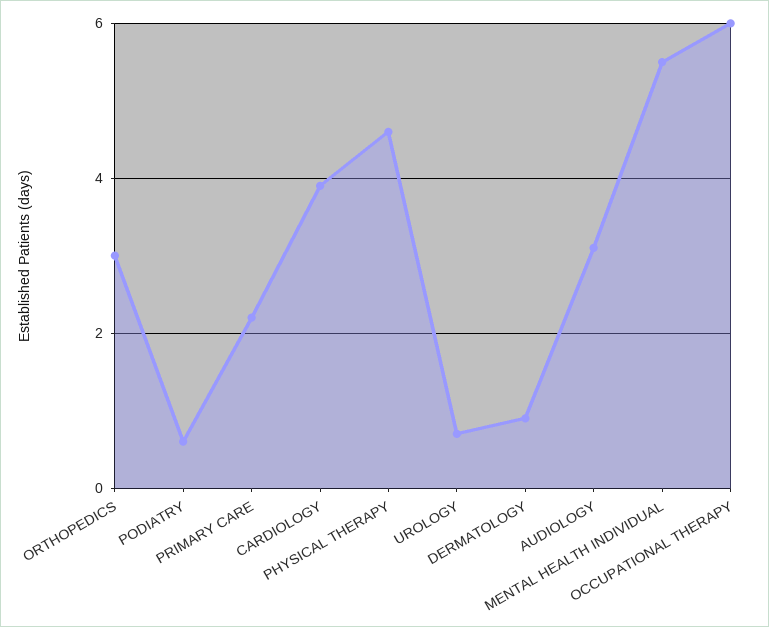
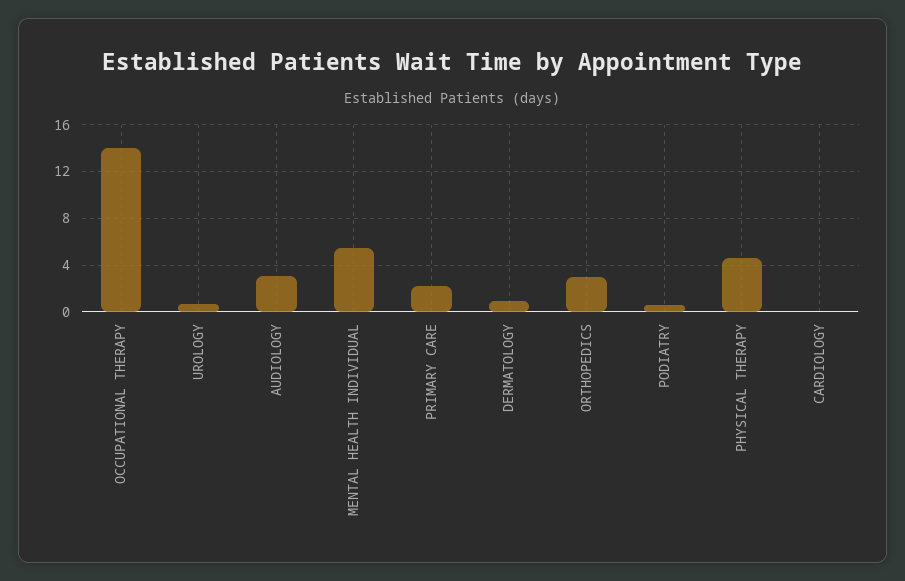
  {
    "ORTHOPEDICS": 3,
    "PODIATRY": 0.5,
    "PRIMARY CARE": 2,
-   "CARDIOLOGY": 4,
+   "CARDIOLOGY": 0,
    "PHYSICAL THERAPY": 4.5,
    "UROLOGY": 0.5,
    "DERMATOLOGY": 1,
    "AUDIOLOGY": 3,
    "MENTAL HEALTH INDIVIDUAL": 5.5,
-   "OCCUPATIONAL THERAPY": 6
+   "OCCUPATIONAL THERAPY": 14
  }

